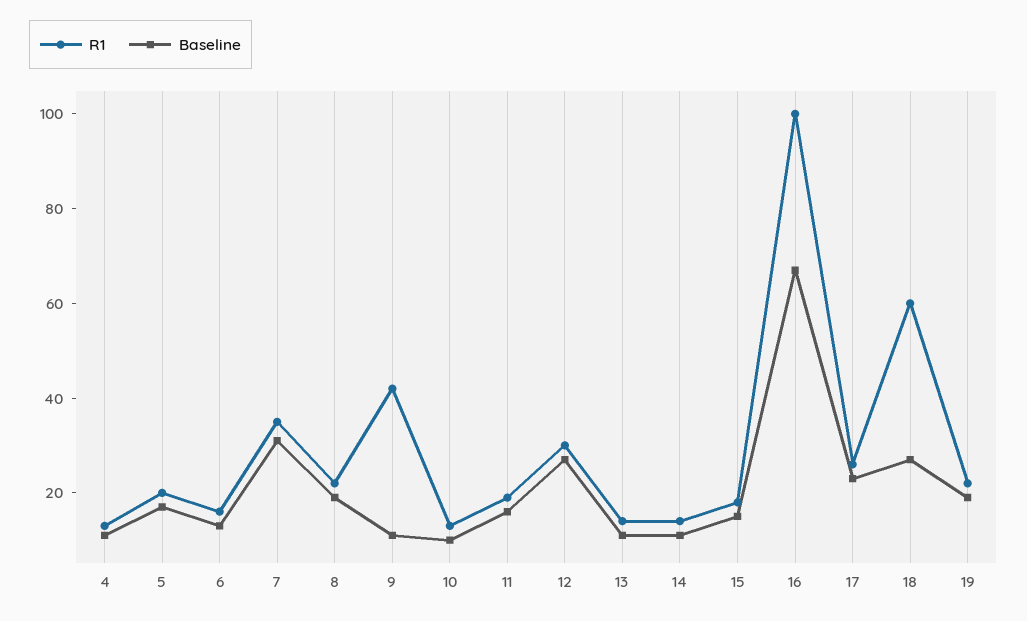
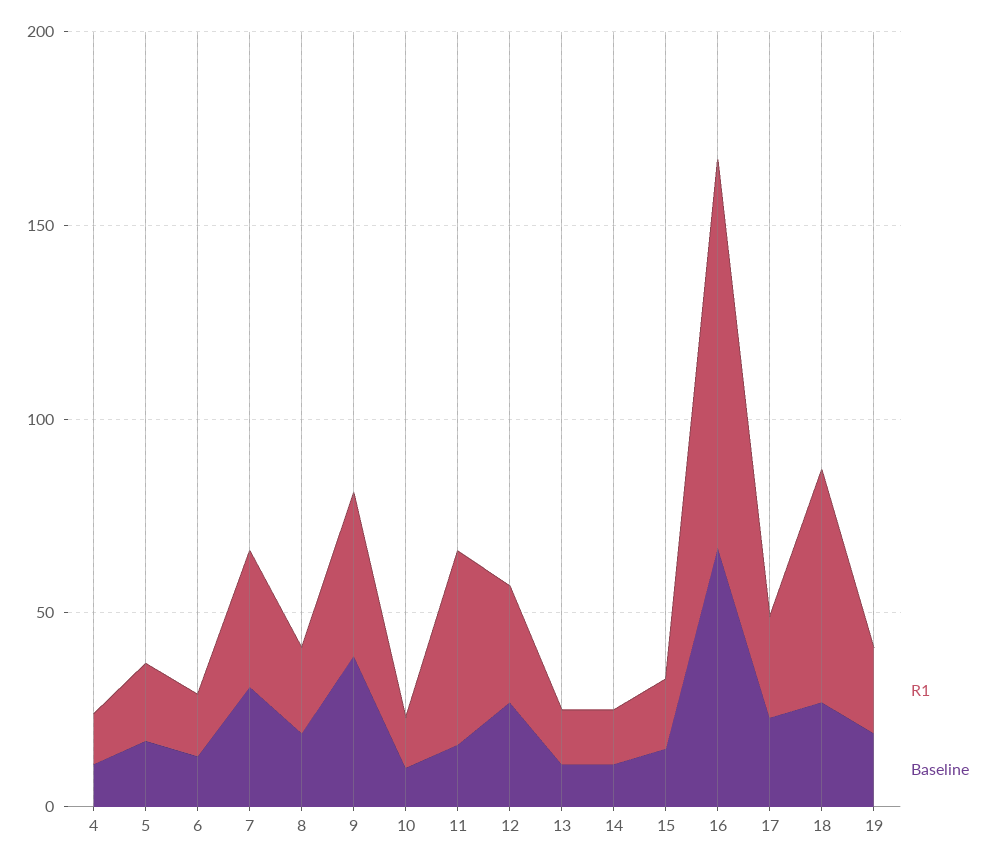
  {
    "R1": {
      "4": 15,
      "5": 20,
      "6": 15,
      "7": 35,
      "8": 20,
      "9": 40,
      "10": 15,
-     "11": 20,
+     "11": 50,
      "12": 30,
      "13": 15,
      "14": 15,
      "15": 20,
      "16": 100,
      "17": 25,
      "18": 60,
      "19": 20
    },
    "Baseline": {
      "4": 10,
      "5": 15,
      "6": 15,
      "7": 30,
      "8": 20,
-     "9": 10,
+     "9": 40,
      "10": 10,
      "11": 15,
      "12": 25,
      "13": 10,
      "14": 10,
      "15": 15,
      "16": 65,
      "17": 25,
      "18": 25,
      "19": 20
    }
  }

